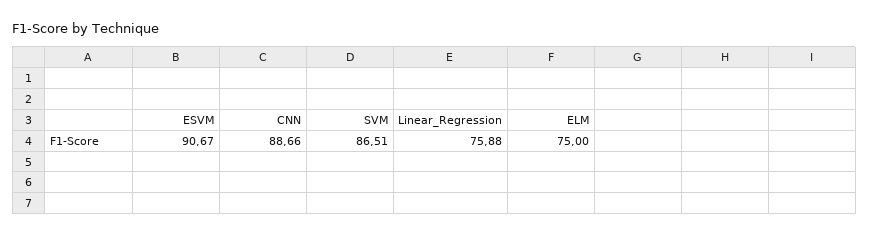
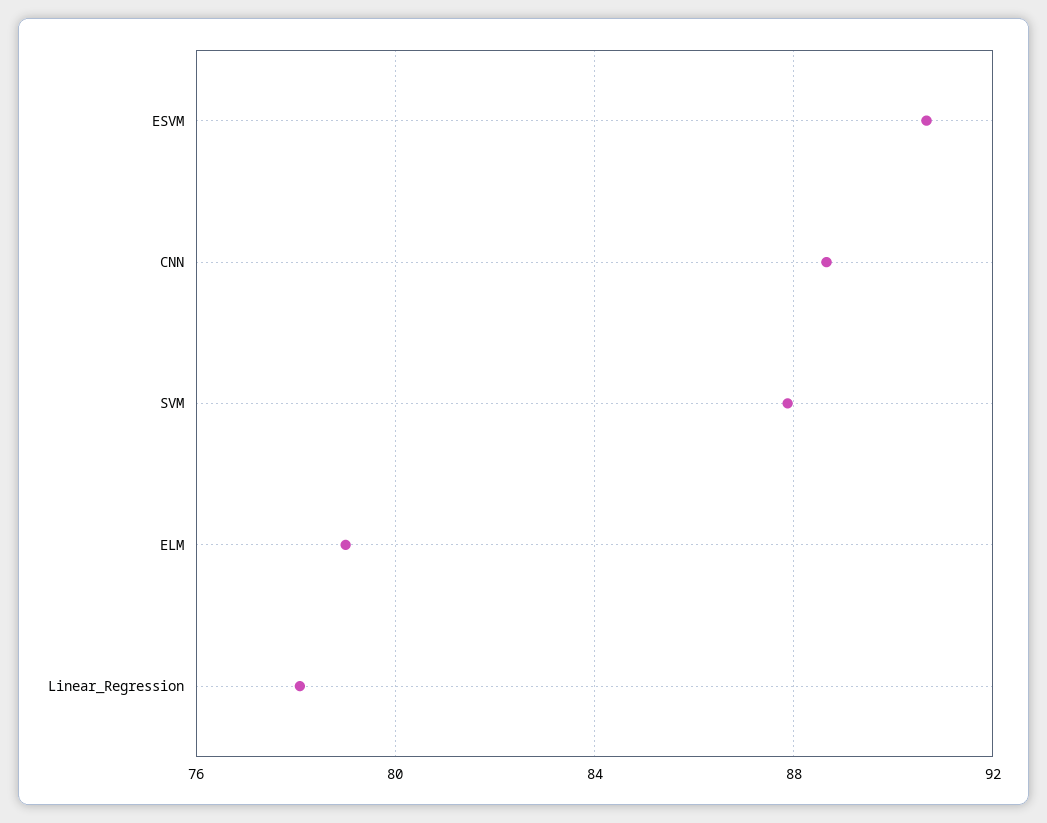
  {
    "ESVM": 90.67,
    "CNN": 88.66,
-   "SVM": 86.51,
+   "SVM": 88,
-   "Linear_Regression": 75.88,
+   "Linear_Regression": 78,
-   "ELM": 75
+   "ELM": 79
  }

